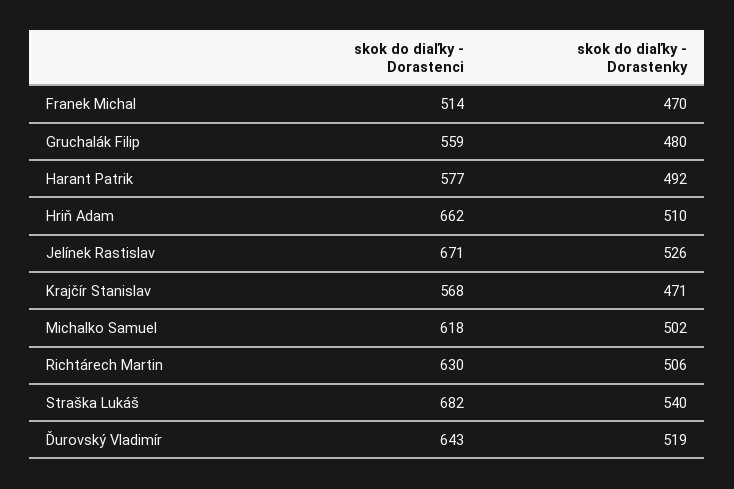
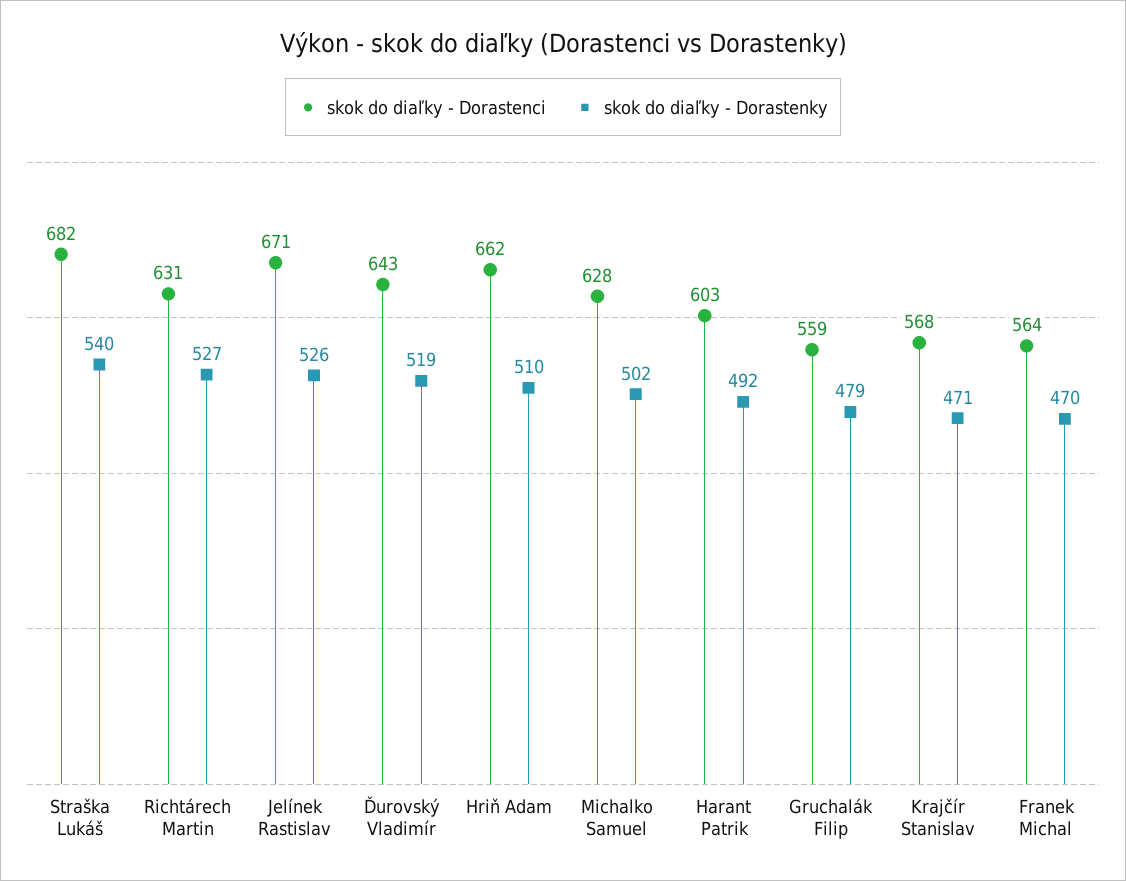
  {
    "skok do diaľky - Dorastenci": {
-     "Franek Michal": 514,
+     "Franek Michal": 564,
      "Gruchalák Filip": 559,
-     "Harant Patrik": 577,
+     "Harant Patrik": 603,
      "Hriň Adam": 662,
      "Jelínek Rastislav": 671,
      "Krajčír Stanislav": 568,
-     "Michalko Samuel": 618,
+     "Michalko Samuel": 628,
-     "Richtárech Martin": 630,
+     "Richtárech Martin": 631,
      "Straška Lukáš": 682,
      "Ďurovský Vladimír": 643
    },
    "skok do diaľky - Dorastenky": {
      "Franek Michal": 470,
-     "Gruchalák Filip": 480,
+     "Gruchalák Filip": 479,
      "Harant Patrik": 492,
      "Hriň Adam": 510,
      "Jelínek Rastislav": 526,
      "Krajčír Stanislav": 471,
      "Michalko Samuel": 502,
-     "Richtárech Martin": 506,
+     "Richtárech Martin": 527,
      "Straška Lukáš": 540,
      "Ďurovský Vladimír": 519
    }
  }

